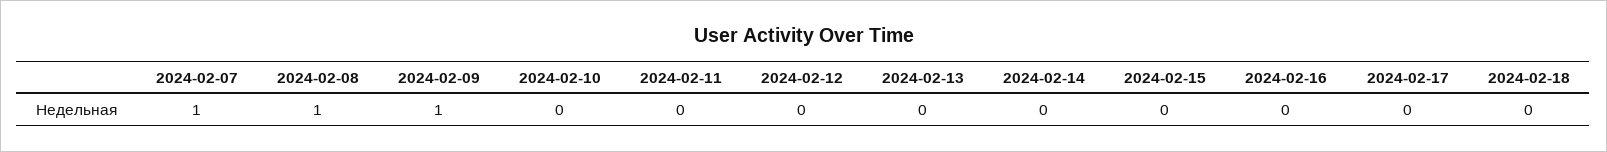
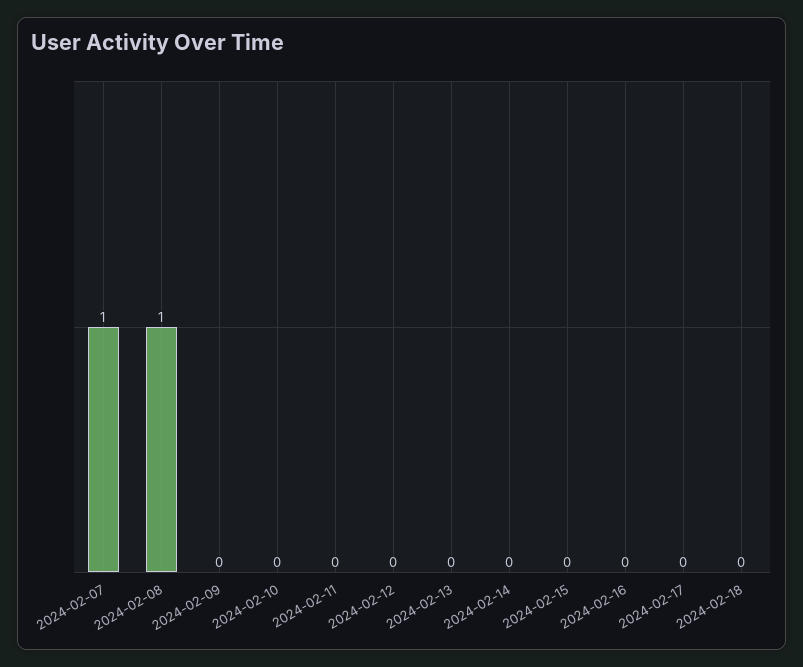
  {
    "2024-02-07": 1,
    "2024-02-08": 1,
-   "2024-02-09": 1,
+   "2024-02-09": 0,
    "2024-02-10": 0,
    "2024-02-11": 0,
    "2024-02-12": 0,
    "2024-02-13": 0,
    "2024-02-14": 0,
    "2024-02-15": 0,
    "2024-02-16": 0,
    "2024-02-17": 0,
    "2024-02-18": 0
  }

